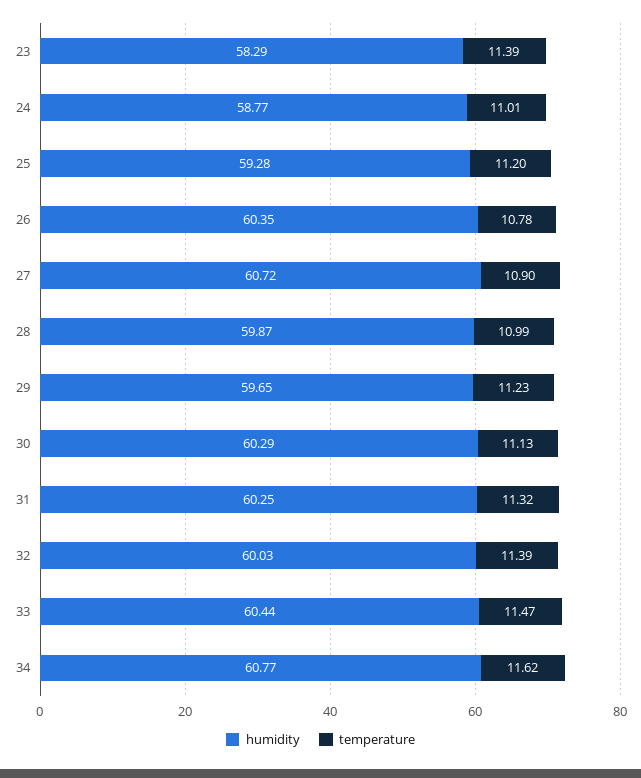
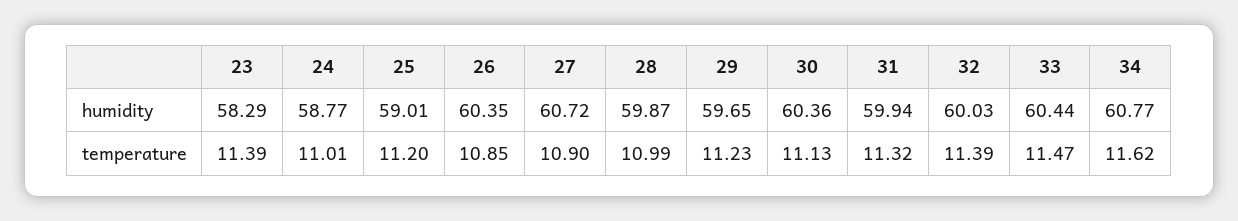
  {
    "humidity": {
      "23": 58.29,
      "24": 58.77,
-     "25": 59.28,
+     "25": 59.01,
      "26": 60.35,
      "27": 60.72,
      "28": 59.87,
      "29": 59.65,
-     "30": 60.29,
+     "30": 60.36,
-     "31": 60.25,
+     "31": 59.94,
      "32": 60.03,
      "33": 60.44,
      "34": 60.77
    },
    "temperature": {
      "23": 11.39,
      "24": 11.01,
      "25": 11.2,
-     "26": 10.78,
+     "26": 10.85,
      "27": 10.9,
      "28": 10.99,
      "29": 11.23,
      "30": 11.13,
      "31": 11.32,
      "32": 11.39,
      "33": 11.47,
      "34": 11.62
    }
  }

